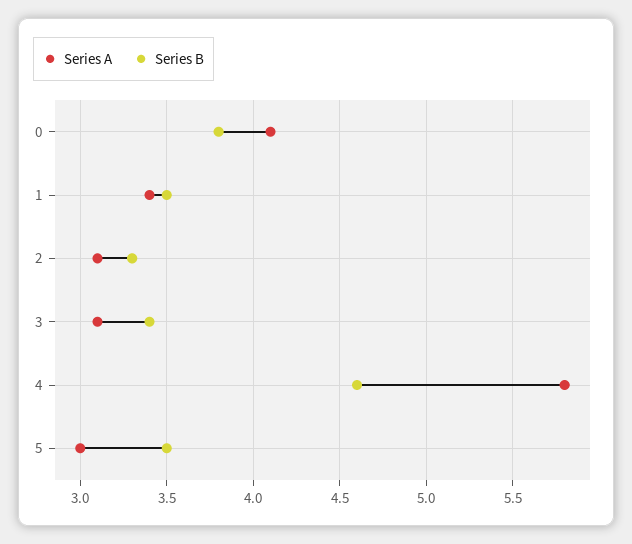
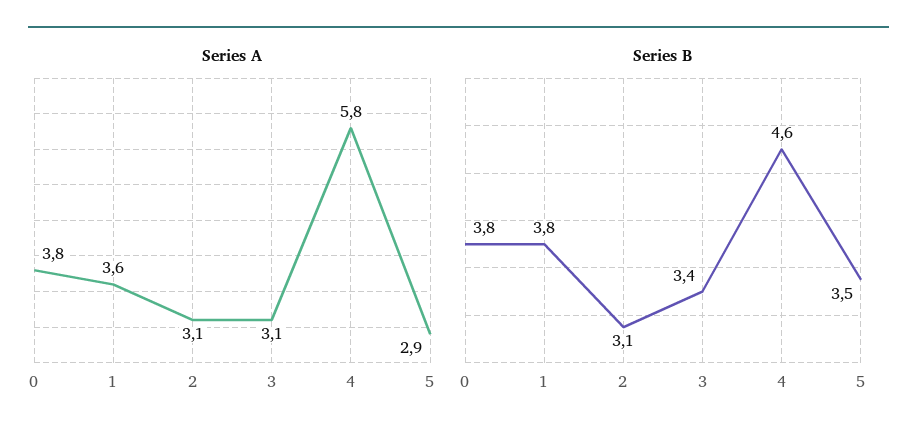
  {
    "Series A": {
-     "0": 4.1,
+     "0": 3.8,
-     "1": 3.4,
+     "1": 3.6,
      "2": 3.1,
      "3": 3.1,
      "4": 5.8,
-     "5": 3
+     "5": 2.9
    },
    "Series B": {
      "0": 3.8,
-     "1": 3.5,
+     "1": 3.8,
-     "2": 3.3,
+     "2": 3.1,
      "3": 3.4,
      "4": 4.6,
      "5": 3.5
    }
  }

